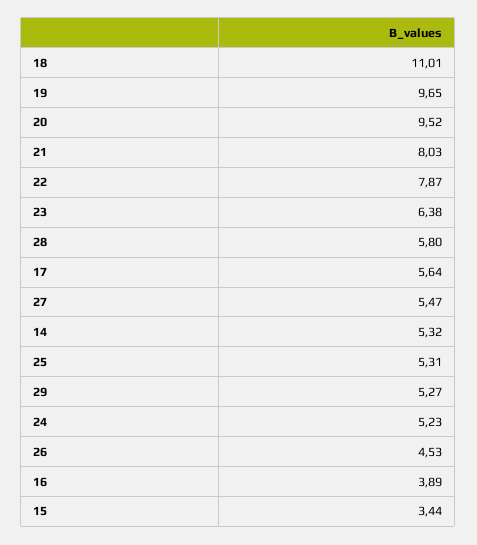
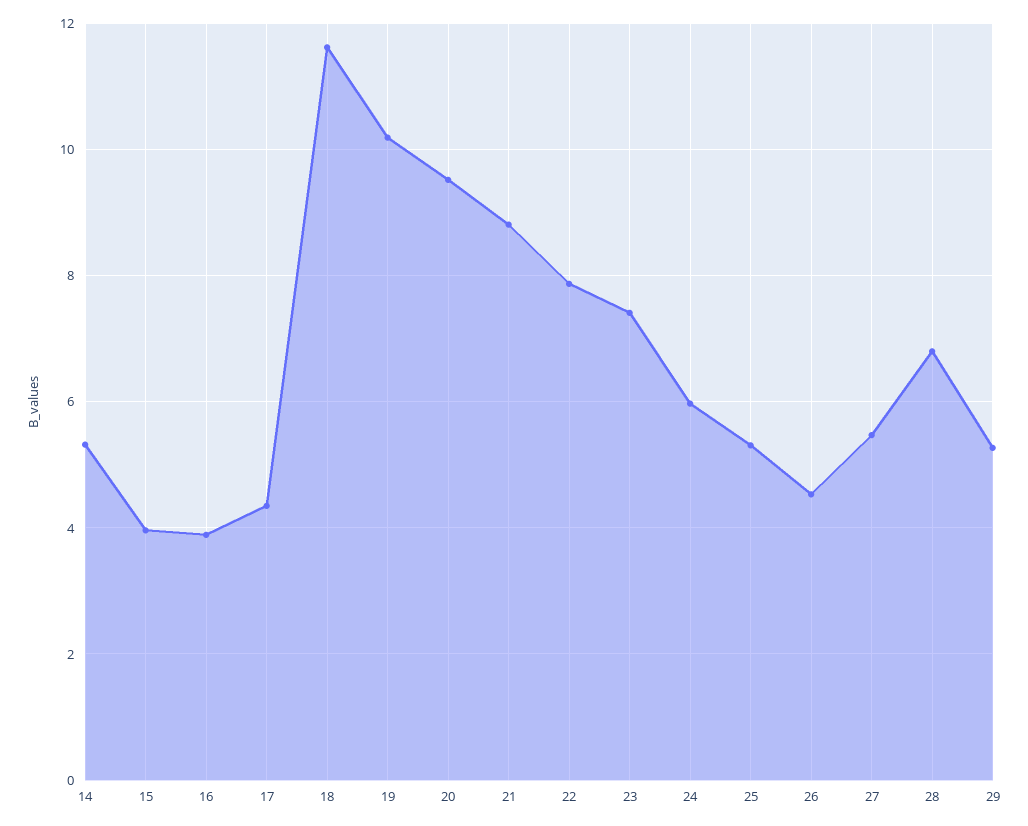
  {
-   "18": 11.01,
+   "18": 11.6,
-   "19": 9.65,
+   "19": 10.2,
    "20": 9.52,
-   "21": 8.03,
+   "21": 8.8,
    "22": 7.87,
-   "23": 6.38,
+   "23": 7.4,
-   "28": 5.8,
+   "28": 6.8,
-   "17": 5.64,
+   "17": 4.4,
    "27": 5.47,
    "14": 5.32,
    "25": 5.31,
    "29": 5.27,
-   "24": 5.23,
+   "24": 6,
    "26": 4.53,
    "16": 3.89,
-   "15": 3.44
+   "15": 4
  }

